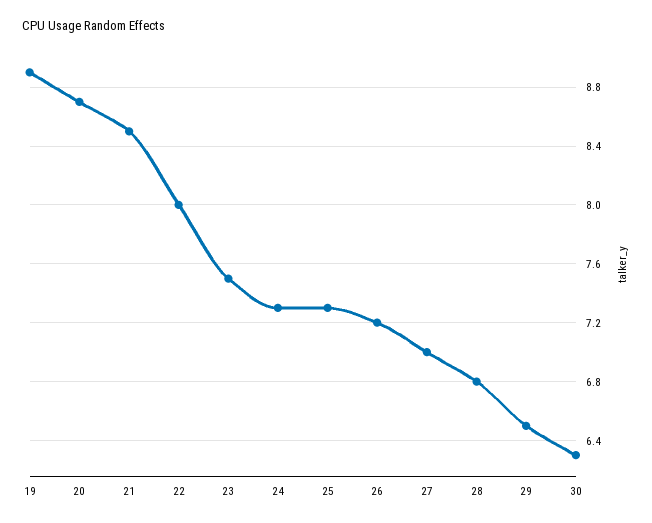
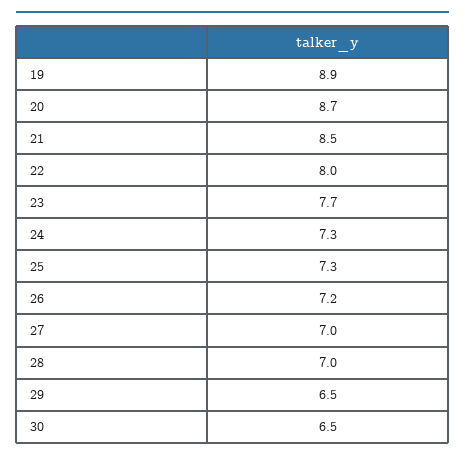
  {
    "19": 8.9,
    "20": 8.7,
    "21": 8.5,
    "22": 8,
-   "23": 7.5,
+   "23": 7.7,
    "24": 7.3,
    "25": 7.3,
    "26": 7.2,
    "27": 7,
-   "28": 6.8,
+   "28": 7,
    "29": 6.5,
-   "30": 6.3
+   "30": 6.5
  }

